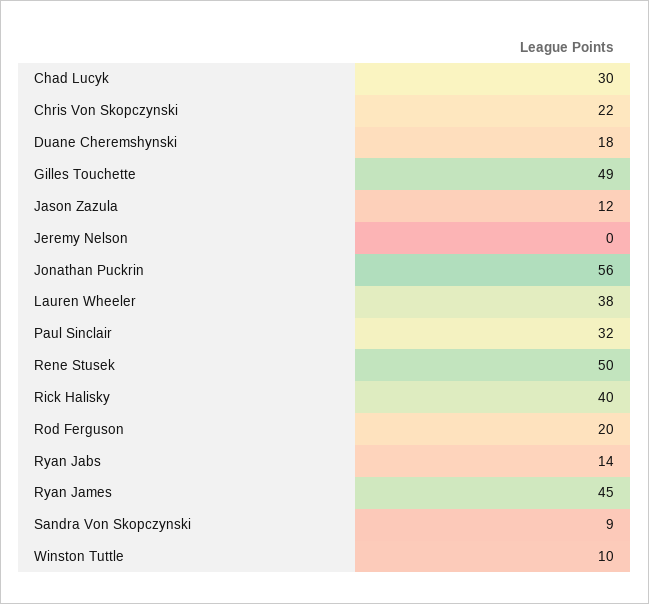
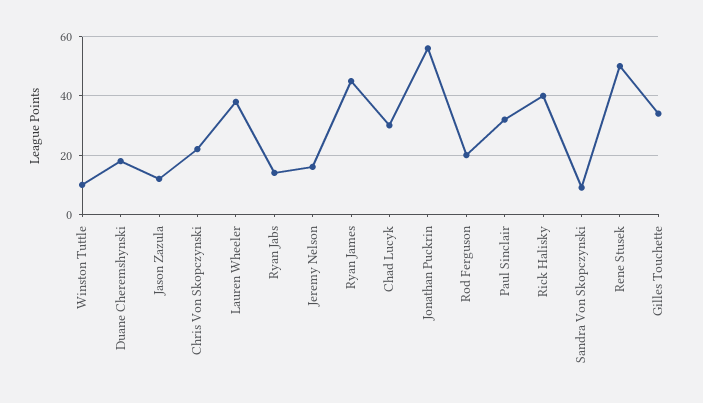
  {
    "Chad Lucyk": 30,
    "Chris Von Skopczynski": 22,
    "Duane Cheremshynski": 18,
-   "Gilles Touchette": 49,
+   "Gilles Touchette": 35,
    "Jason Zazula": 12,
-   "Jeremy Nelson": 0,
+   "Jeremy Nelson": 15,
    "Jonathan Puckrin": 56,
    "Lauren Wheeler": 38,
    "Paul Sinclair": 32,
    "Rene Stusek": 50,
    "Rick Halisky": 40,
    "Rod Ferguson": 20,
    "Ryan Jabs": 14,
    "Ryan James": 45,
    "Sandra Von Skopczynski": 9,
    "Winston Tuttle": 10
  }

